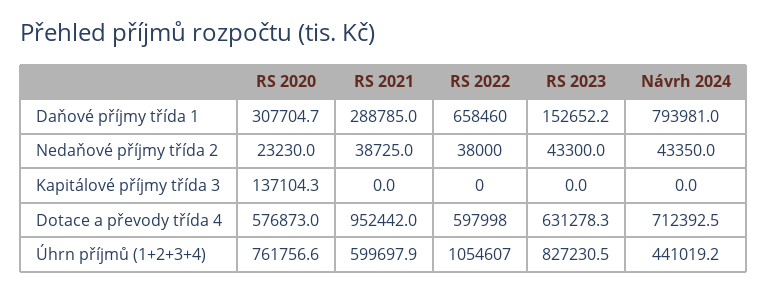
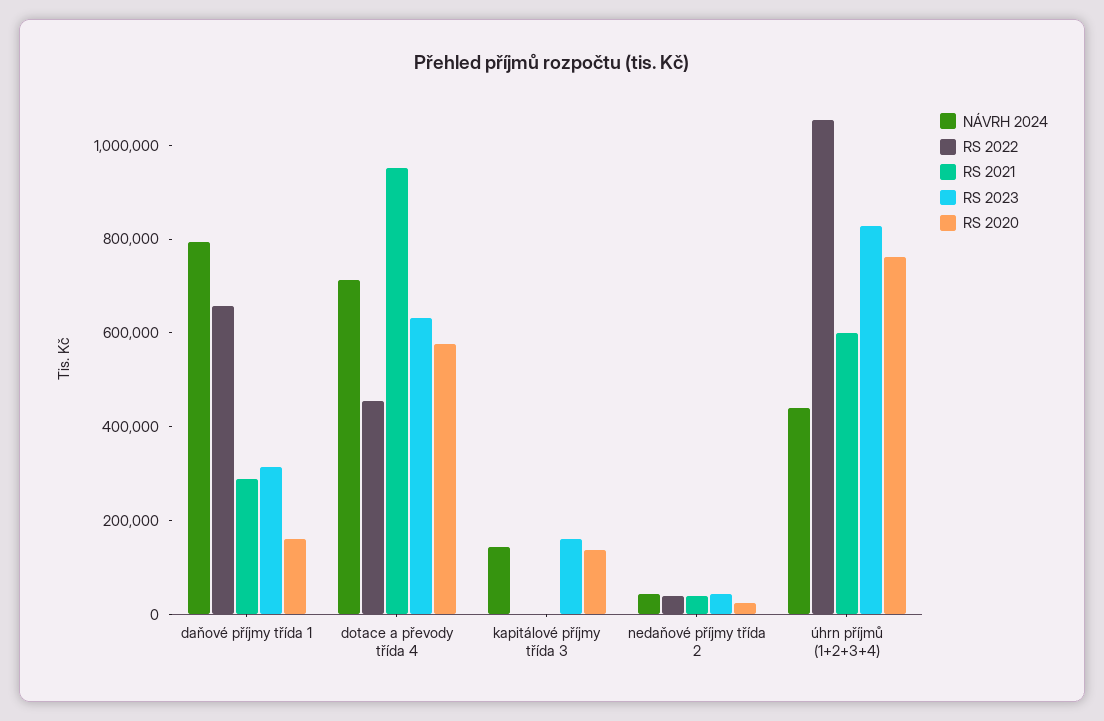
  {
    "RS 2020": {
-     "Daňové příjmy třída 1": 307704.7,
+     "Daňové příjmy třída 1": 150000,
      "Nedaňové příjmy třída 2": 23230,
      "Kapitálové příjmy třída 3": 137104.3,
      "Dotace a převody třída 4": 576873,
      "Úhrn příjmů (1+2+3+4)": 761756.6
    },
    "RS 2021": {
      "Daňové příjmy třída 1": 288785,
      "Nedaňové příjmy třída 2": 38725,
      "Kapitálové příjmy třída 3": 0,
      "Dotace a převody třída 4": 952442,
      "Úhrn příjmů (1+2+3+4)": 599697.9
    },
    "RS 2022": {
      "Daňové příjmy třída 1": 658460,
      "Nedaňové příjmy třída 2": 38000,
      "Kapitálové příjmy třída 3": 0,
-     "Dotace a převody třída 4": 597998,
+     "Dotace a převody třída 4": 450000,
      "Úhrn příjmů (1+2+3+4)": 1054607
    },
    "RS 2023": {
-     "Daňové příjmy třída 1": 152652.2,
+     "Daňové příjmy třída 1": 300000,
      "Nedaňové příjmy třída 2": 43300,
-     "Kapitálové příjmy třída 3": 0,
+     "Kapitálové příjmy třída 3": 150000,
      "Dotace a převody třída 4": 631278.3,
      "Úhrn příjmů (1+2+3+4)": 827230.5
    },
    "Návrh 2024": {
      "Daňové příjmy třída 1": 793981,
      "Nedaňové příjmy třída 2": 43350,
-     "Kapitálové příjmy třída 3": 0,
+     "Kapitálové příjmy třída 3": 150000,
      "Dotace a převody třída 4": 712392.5,
      "Úhrn příjmů (1+2+3+4)": 441019.2
    }
  }

